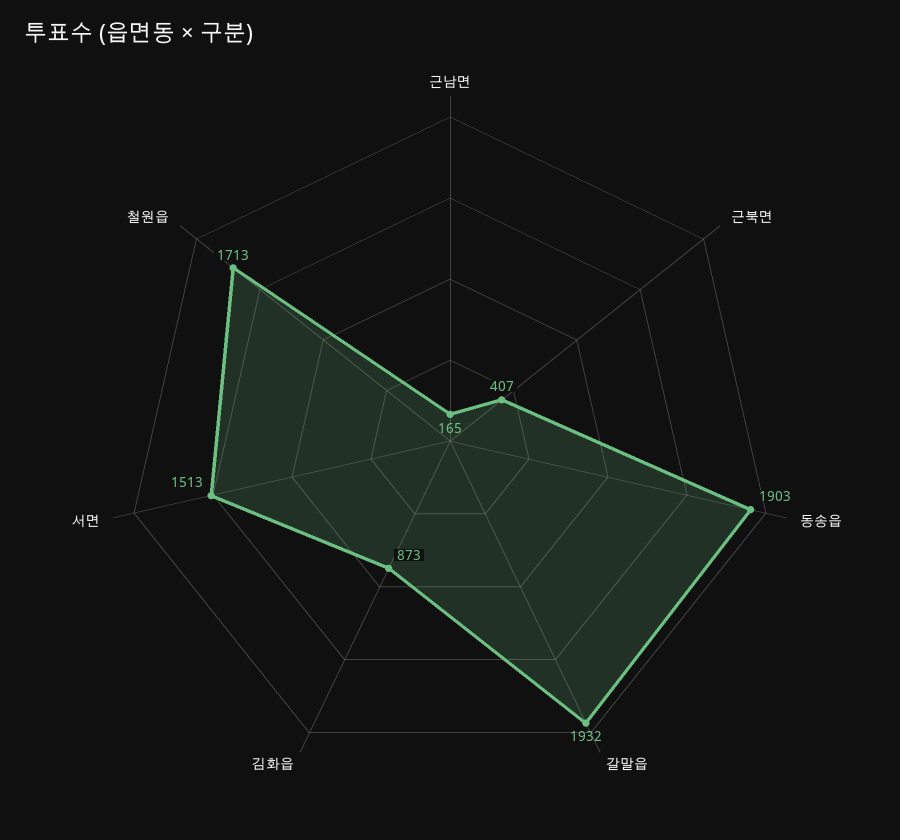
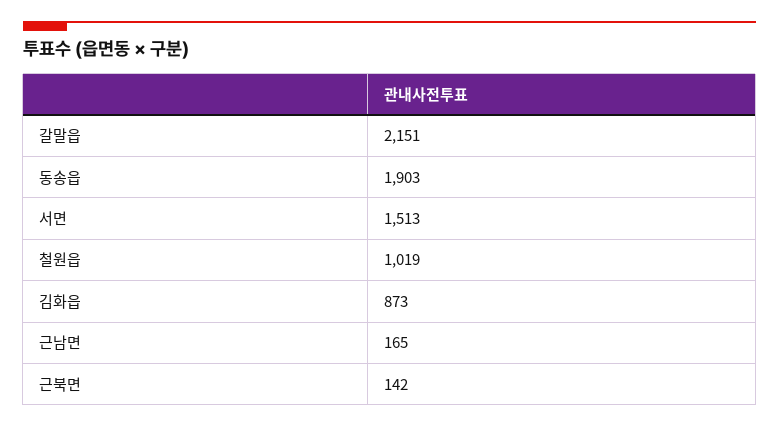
  {
    "근남면": 165,
-   "근북면": 407,
+   "근북면": 142,
    "동송읍": 1903,
-   "갈말읍": 1932,
+   "갈말읍": 2151,
    "김화읍": 873,
    "서면": 1513,
-   "철원읍": 1713
+   "철원읍": 1019
  }

